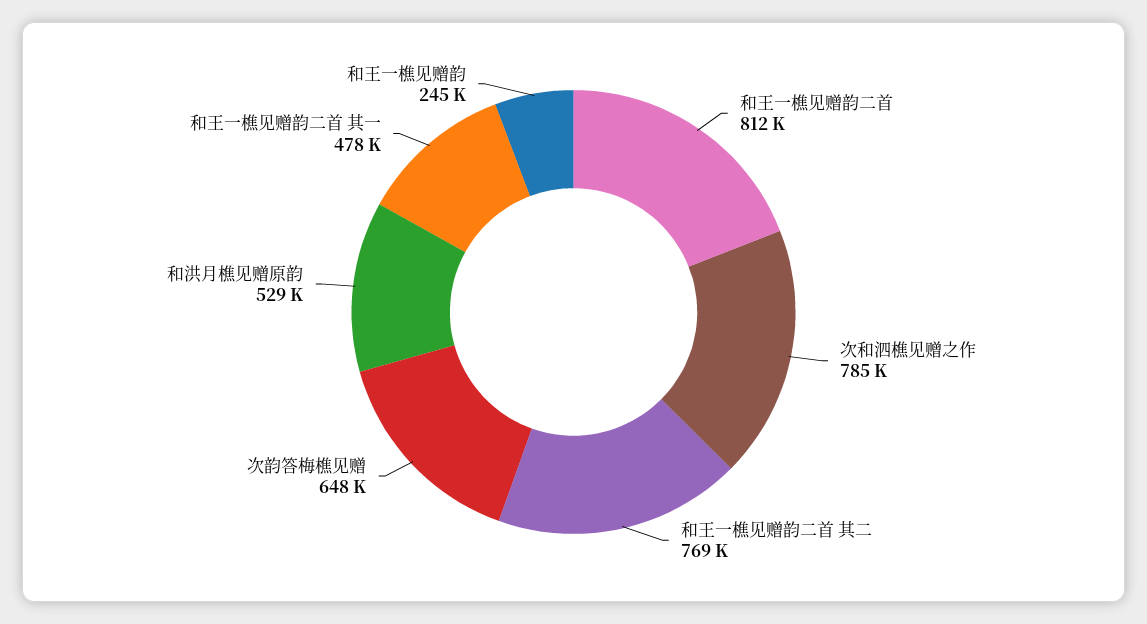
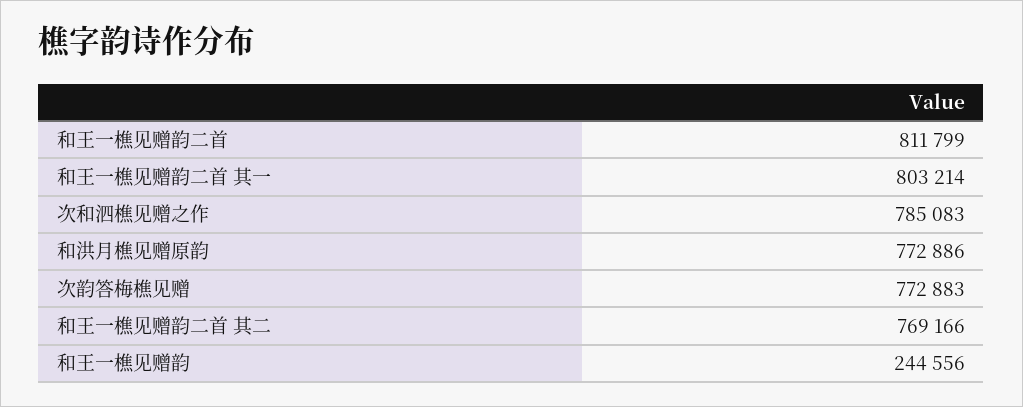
  {
    "和王一樵见赠韵二首": 811799,
    "次和泗樵见赠之作": 785083,
    "和王一樵见赠韵二首 其二": 769166,
-   "次韵答梅樵见赠": 648000,
+   "次韵答梅樵见赠": 772883,
-   "和洪月樵见赠原韵": 529000,
+   "和洪月樵见赠原韵": 772886,
-   "和王一樵见赠韵二首 其一": 478000,
+   "和王一樵见赠韵二首 其一": 803214,
    "和王一樵见赠韵": 244556
  }

